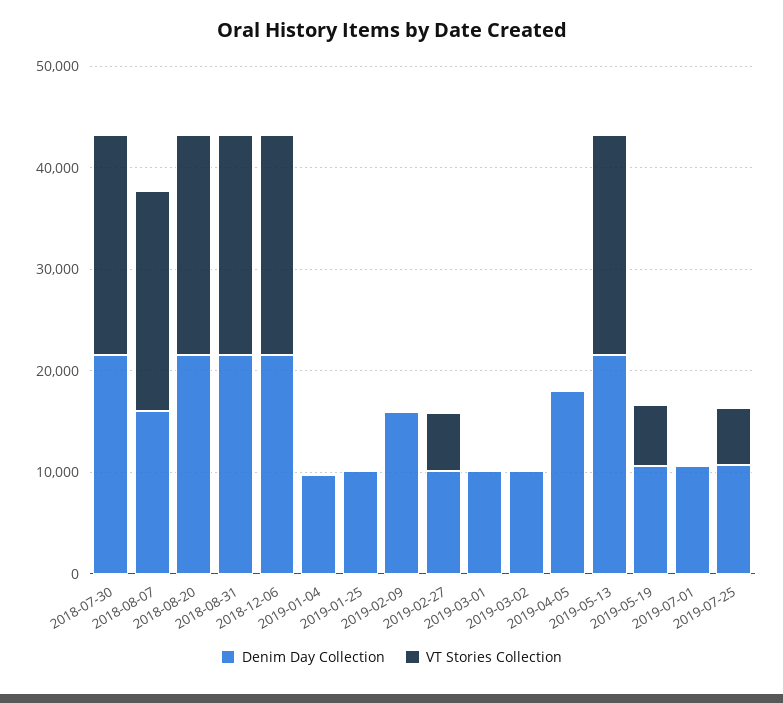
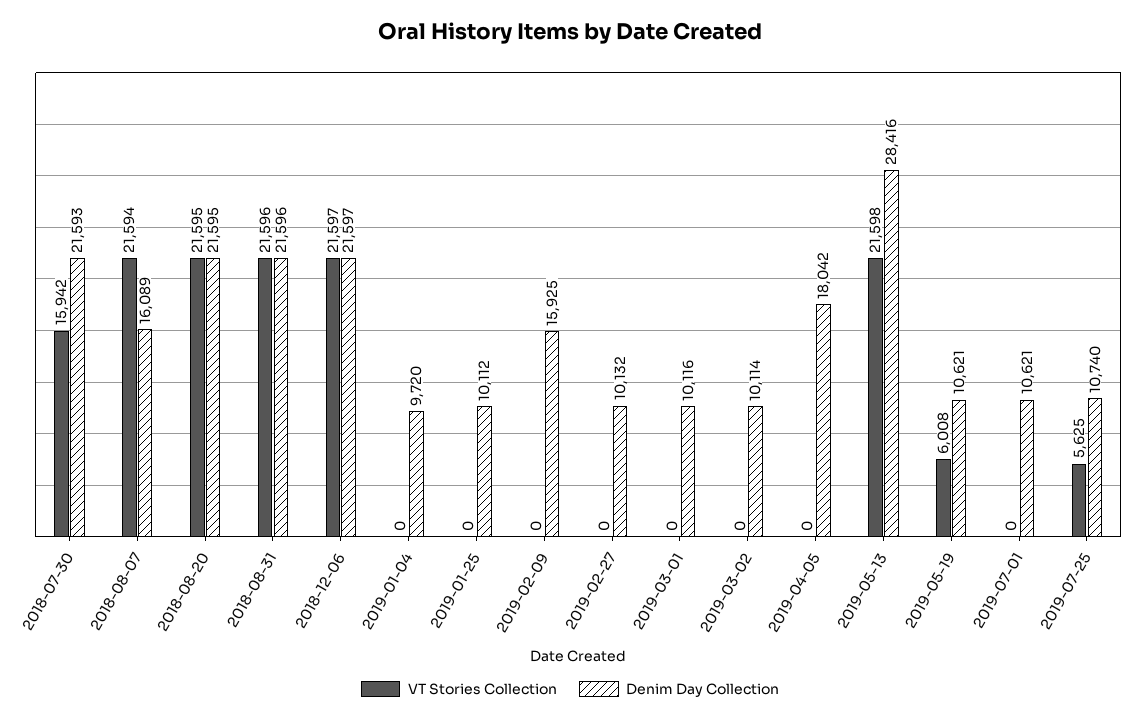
  {
    "Denim Day Collection": {
      "2018-07-30": 21593,
      "2018-08-07": 16089,
      "2018-08-20": 21595,
      "2018-08-31": 21596,
      "2018-12-06": 21597,
      "2019-01-04": 9720,
      "2019-01-25": 10112,
      "2019-02-09": 15925,
      "2019-02-27": 10132,
      "2019-03-01": 10116,
      "2019-03-02": 10114,
      "2019-04-05": 18042,
-     "2019-05-13": 22000,
+     "2019-05-13": 28416,
      "2019-05-19": 10621,
      "2019-07-01": 10621,
      "2019-07-25": 10740
    },
    "VT Stories Collection": {
-     "2018-07-30": 22000,
+     "2018-07-30": 15942,
      "2018-08-07": 21594,
      "2018-08-20": 21595,
      "2018-08-31": 21596,
      "2018-12-06": 21597,
      "2019-01-04": 0,
      "2019-01-25": 0,
      "2019-02-09": 0,
-     "2019-02-27": 6000,
+     "2019-02-27": 0,
      "2019-03-01": 0,
      "2019-03-02": 0,
      "2019-04-05": 0,
      "2019-05-13": 21598,
      "2019-05-19": 6008,
      "2019-07-01": 0,
      "2019-07-25": 5625
    }
  }

